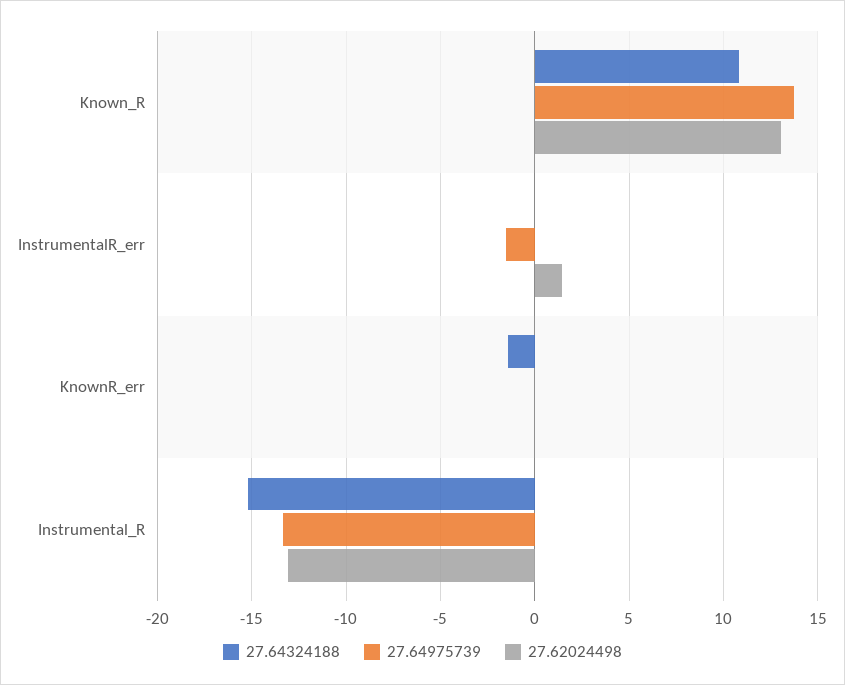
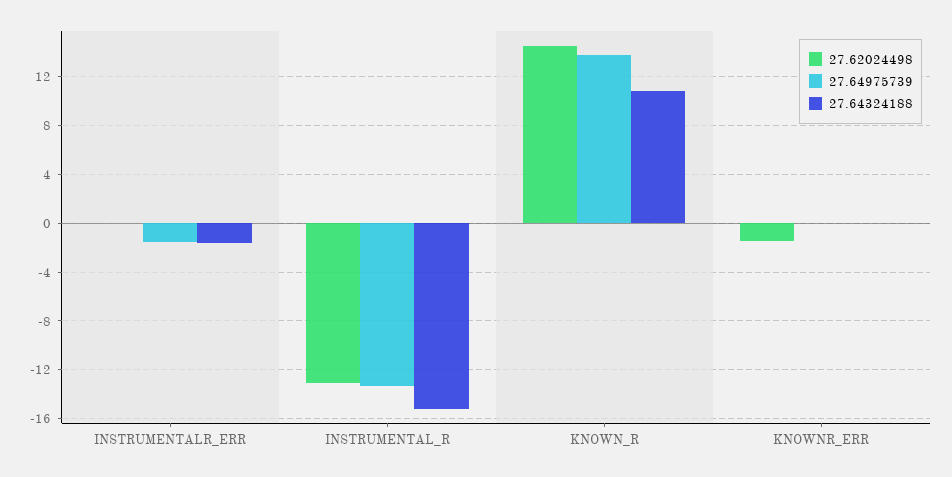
  {
    "27.64324188": {
      "Known_R": 11,
-     "InstrumentalR_err": 0,
+     "InstrumentalR_err": -1.5,
-     "KnownR_err": -1.5,
+     "KnownR_err": 0,
      "Instrumental_R": -15
    },
    "27.64975739": {
      "Known_R": 14,
      "InstrumentalR_err": -1.5,
      "KnownR_err": 0,
      "Instrumental_R": -13.5
    },
    "27.62024498": {
-     "Known_R": 13,
+     "Known_R": 14.5,
-     "InstrumentalR_err": 1.5,
+     "InstrumentalR_err": 0,
-     "KnownR_err": 0,
+     "KnownR_err": -1.5,
      "Instrumental_R": -13
    }
  }

